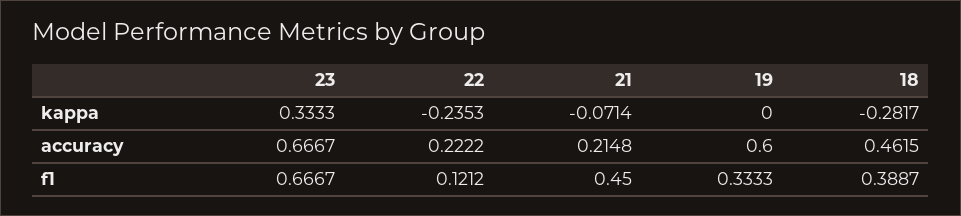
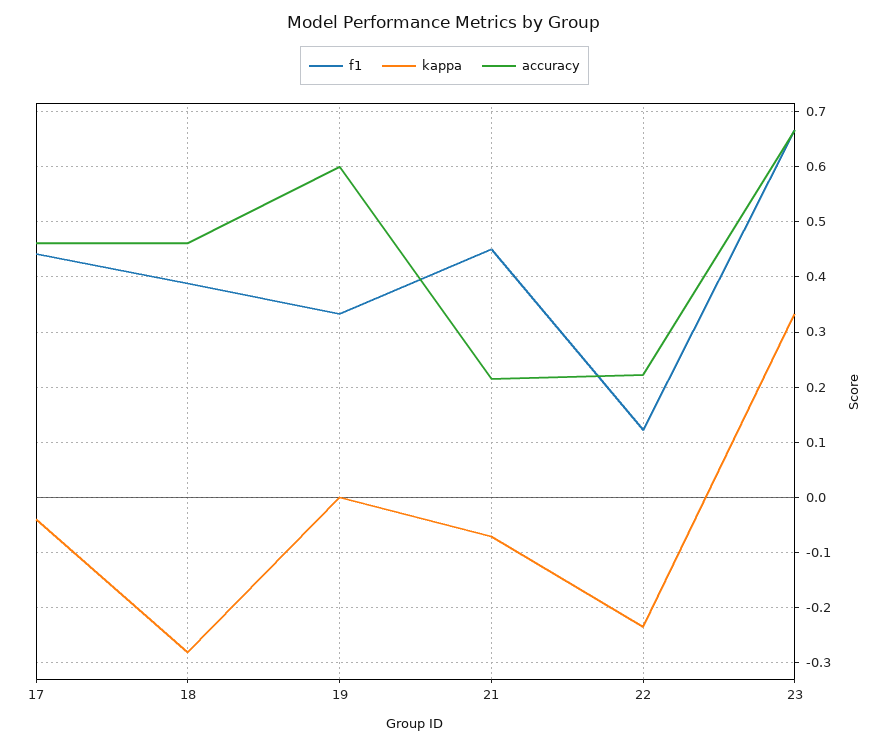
  {
    "kappa": {
      "23": 0.3333,
      "22": -0.2353,
      "21": -0.0714,
      "19": 0,
-     "18": -0.2817
+     "18": -0.2817,
+     "17": -0.04
    },
    "accuracy": {
      "23": 0.6667,
      "22": 0.2222,
      "21": 0.2148,
      "19": 0.6,
-     "18": 0.4615
+     "18": 0.4615,
+     "17": 0.46
    },
    "f1": {
      "23": 0.6667,
      "22": 0.1212,
      "21": 0.45,
      "19": 0.3333,
-     "18": 0.3887
+     "18": 0.3887,
+     "17": 0.44
    }
  }

